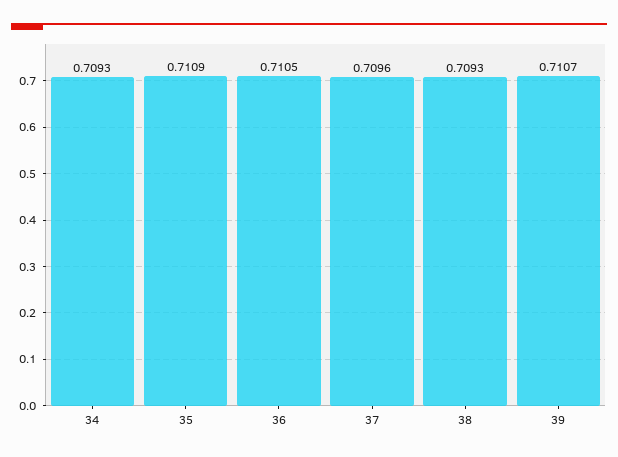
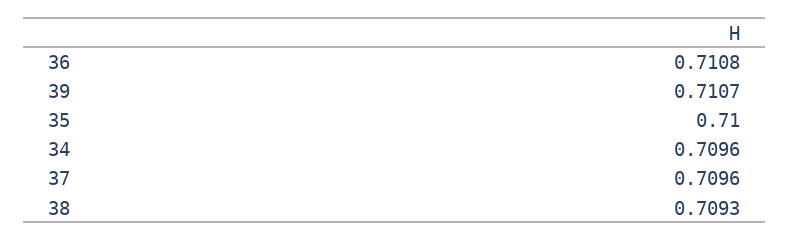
  {
-   "34": 0.7093,
+   "34": 0.7096,
-   "35": 0.7109,
+   "35": 0.71,
-   "36": 0.7105,
+   "36": 0.7108,
    "37": 0.7096,
    "38": 0.7093,
    "39": 0.7107
  }

